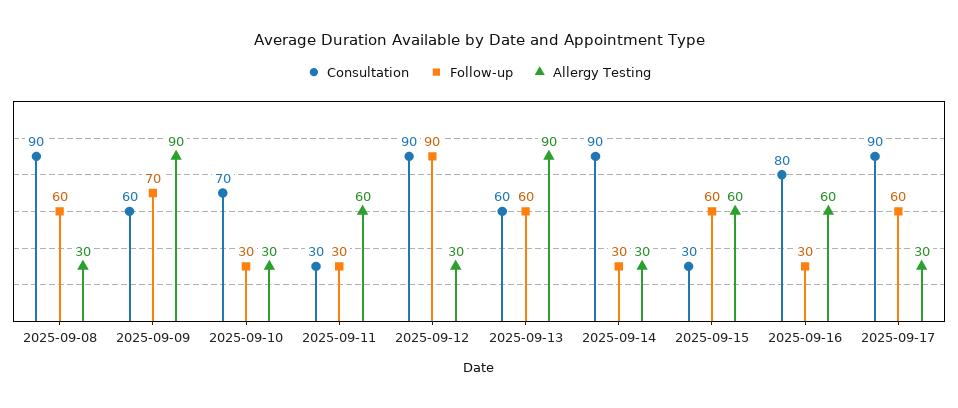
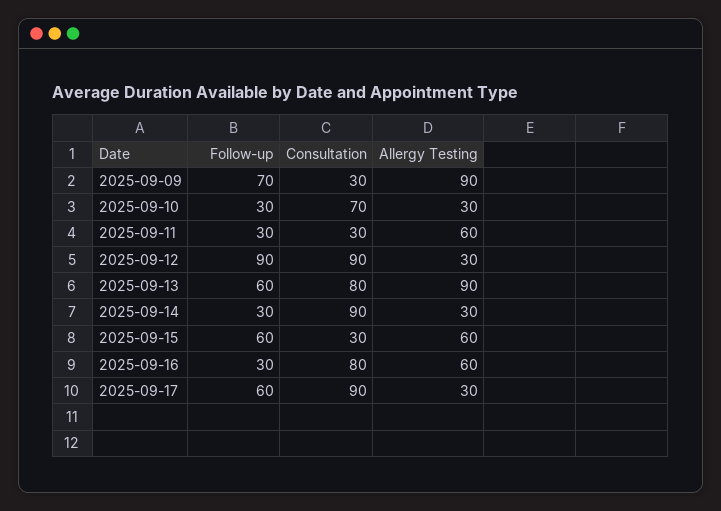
  {
    "Consultation": {
-     "2025-09-08": 90,
-     "2025-09-09": 60,
+     "2025-09-09": 30,
      "2025-09-10": 70,
      "2025-09-11": 30,
      "2025-09-12": 90,
-     "2025-09-13": 60,
+     "2025-09-13": 80,
      "2025-09-14": 90,
      "2025-09-15": 30,
      "2025-09-16": 80,
      "2025-09-17": 90
    },
    "Follow-up": {
-     "2025-09-08": 60,
      "2025-09-09": 70,
      "2025-09-10": 30,
      "2025-09-11": 30,
      "2025-09-12": 90,
      "2025-09-13": 60,
      "2025-09-14": 30,
      "2025-09-15": 60,
      "2025-09-16": 30,
      "2025-09-17": 60
    },
    "Allergy Testing": {
-     "2025-09-08": 30,
      "2025-09-09": 90,
      "2025-09-10": 30,
      "2025-09-11": 60,
      "2025-09-12": 30,
      "2025-09-13": 90,
      "2025-09-14": 30,
      "2025-09-15": 60,
      "2025-09-16": 60,
      "2025-09-17": 30
    }
  }

